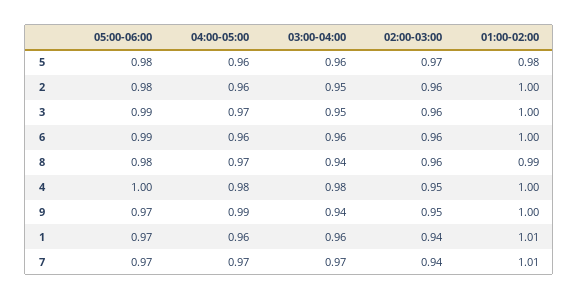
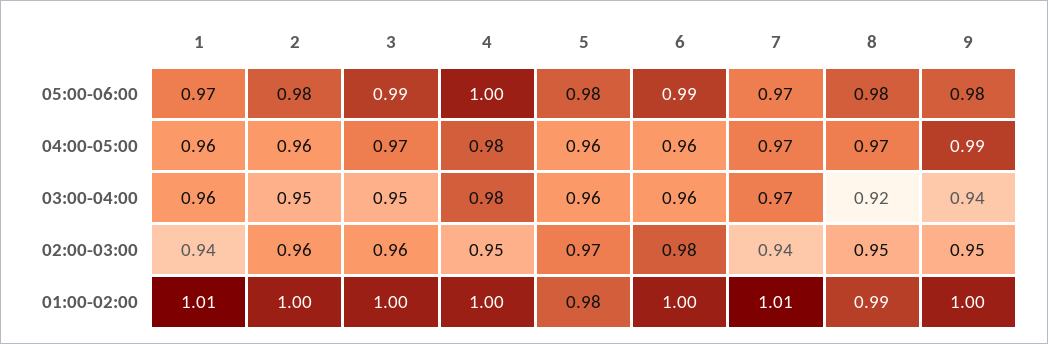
  {
    "05:00-06:00": {
      "5": 0.98,
      "2": 0.98,
      "3": 0.99,
      "6": 0.99,
      "8": 0.98,
      "4": 1,
-     "9": 0.97,
+     "9": 0.98,
      "1": 0.97,
      "7": 0.97
    },
    "04:00-05:00": {
      "5": 0.96,
      "2": 0.96,
      "3": 0.97,
      "6": 0.96,
      "8": 0.97,
      "4": 0.98,
      "9": 0.99,
      "1": 0.96,
      "7": 0.97
    },
    "03:00-04:00": {
      "5": 0.96,
      "2": 0.95,
      "3": 0.95,
      "6": 0.96,
-     "8": 0.94,
+     "8": 0.92,
      "4": 0.98,
      "9": 0.94,
      "1": 0.96,
      "7": 0.97
    },
    "02:00-03:00": {
      "5": 0.97,
      "2": 0.96,
      "3": 0.96,
-     "6": 0.96,
+     "6": 0.98,
-     "8": 0.96,
+     "8": 0.95,
      "4": 0.95,
      "9": 0.95,
      "1": 0.94,
      "7": 0.94
    },
    "01:00-02:00": {
      "5": 0.98,
      "2": 1,
      "3": 1,
      "6": 1,
      "8": 0.99,
      "4": 1,
      "9": 1,
      "1": 1.01,
      "7": 1.01
    }
  }

